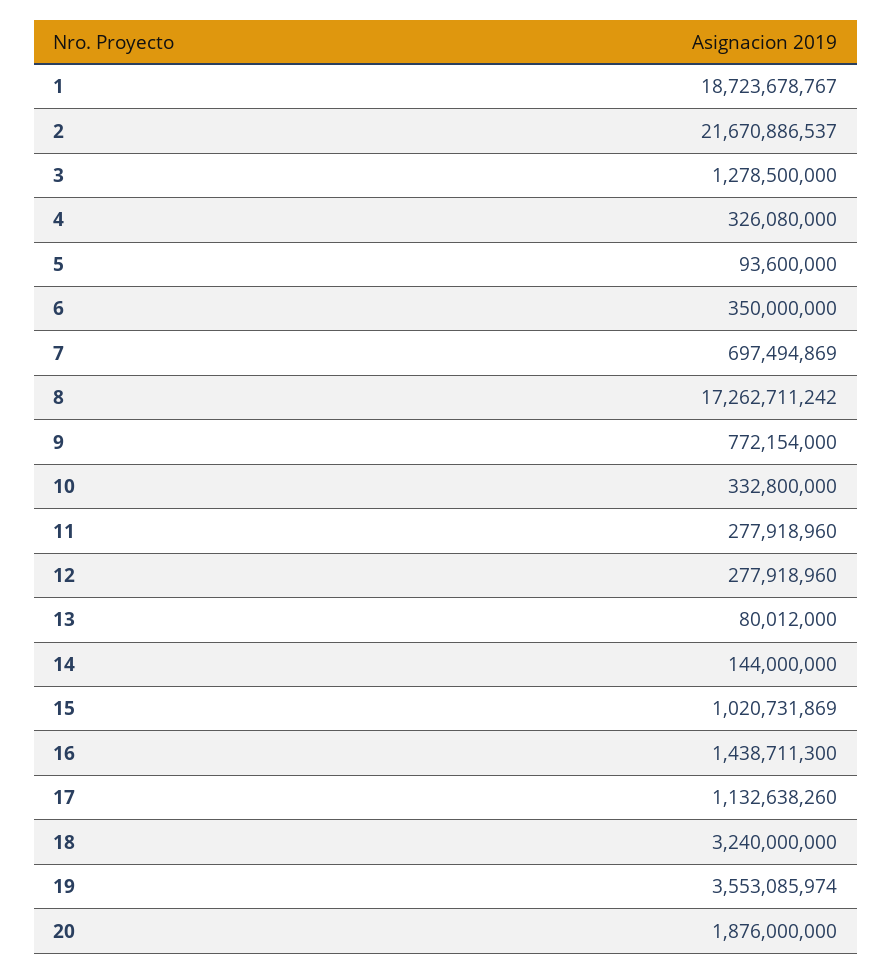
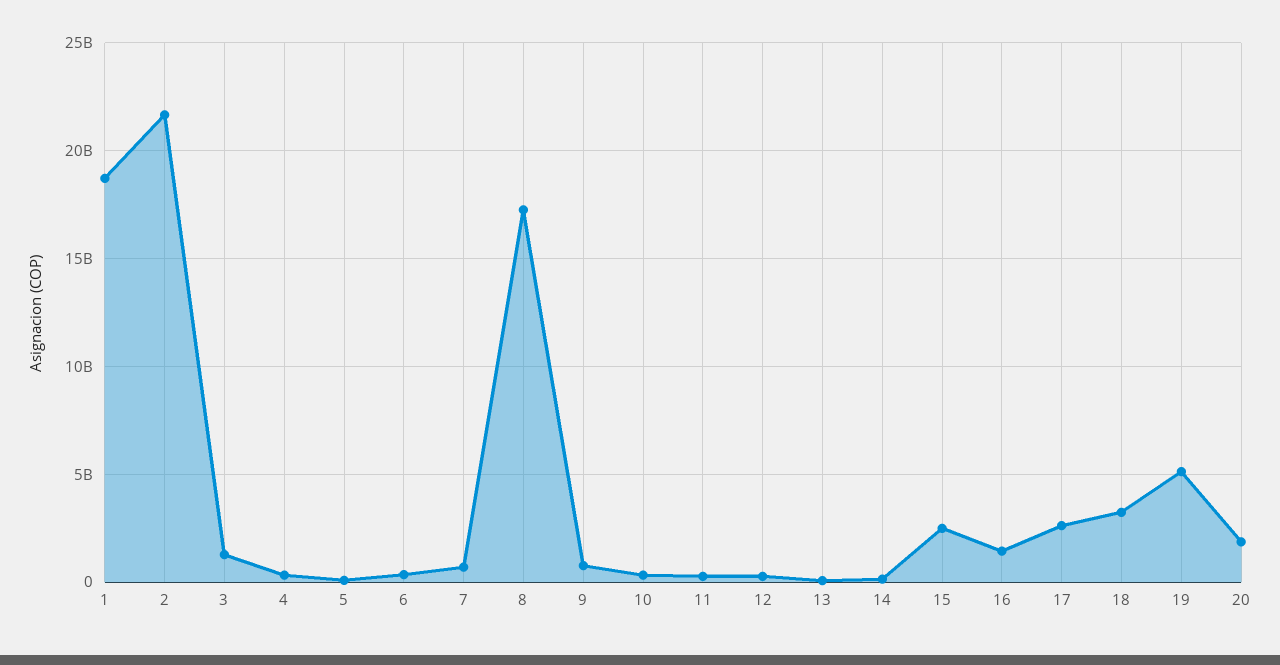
  {
    "1": 18723678767,
    "2": 21670886537,
    "3": 1278500000,
    "4": 326080000,
    "5": 93600000,
    "6": 350000000,
    "7": 697494869,
    "8": 17262711242,
    "9": 772154000,
    "10": 332800000,
    "11": 277918960,
    "12": 277918960,
    "13": 80012000,
    "14": 144000000,
-   "15": 1020731869,
+   "15": 2500000000,
    "16": 1438711300,
-   "17": 1132638260,
+   "17": 2500000000,
    "18": 3240000000,
-   "19": 3553085974,
+   "19": 5000000000,
    "20": 1876000000
  }

